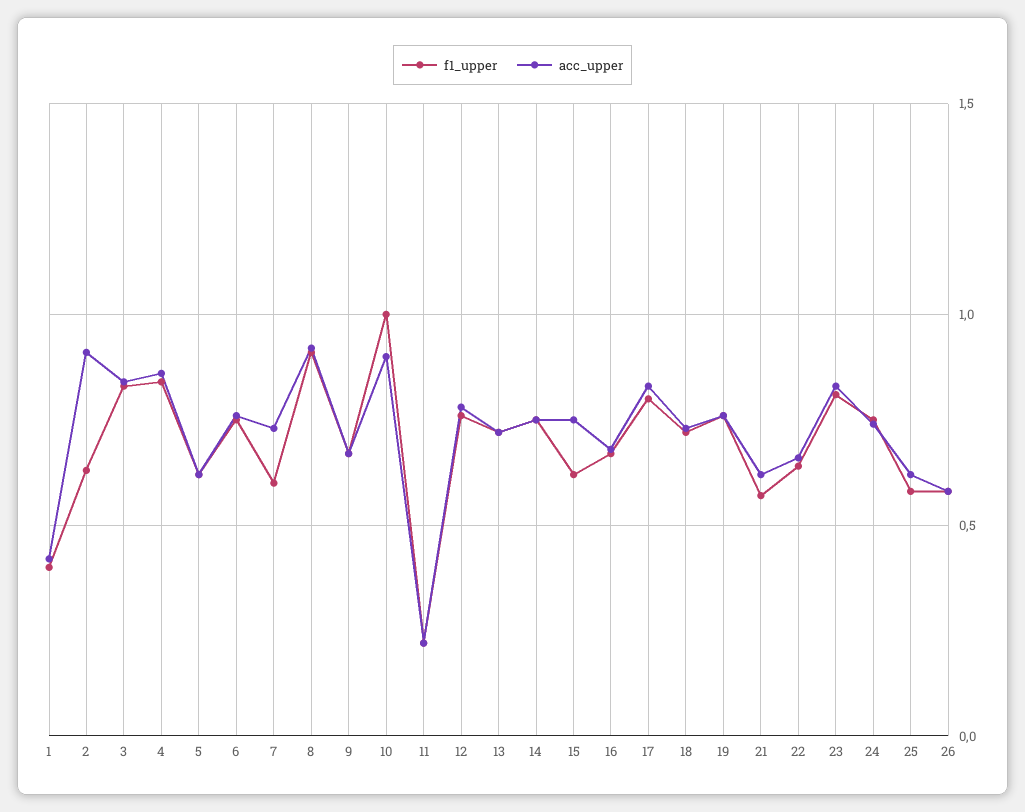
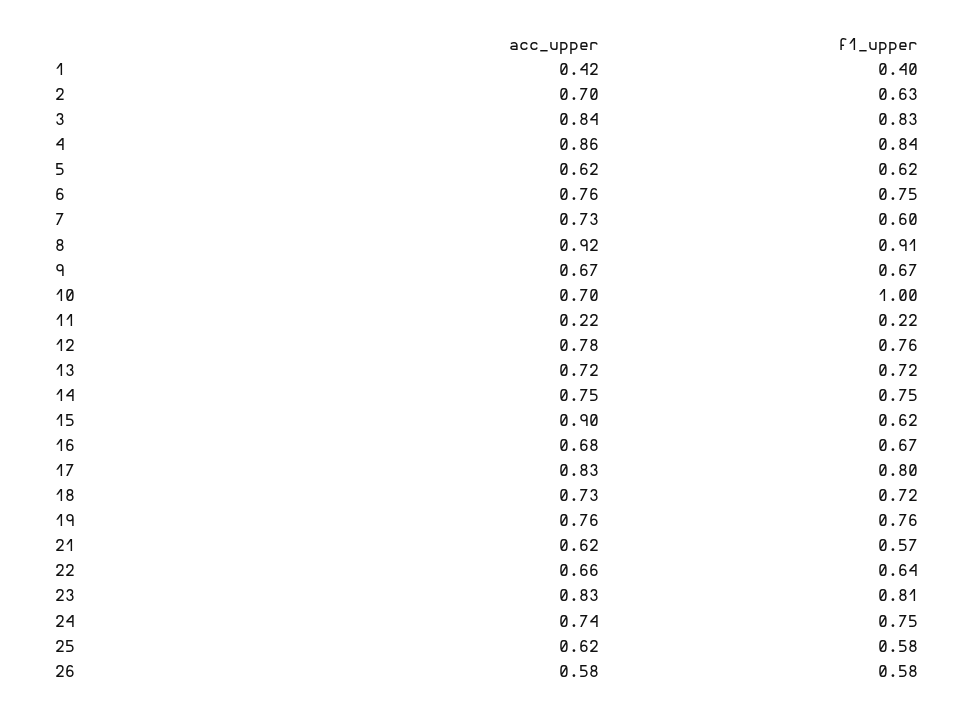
  {
    "f1_upper": {
      "1": 0.4,
      "2": 0.63,
      "3": 0.83,
      "4": 0.84,
      "5": 0.62,
      "6": 0.75,
      "7": 0.6,
      "8": 0.91,
      "9": 0.67,
      "10": 1,
      "11": 0.22,
      "12": 0.76,
      "13": 0.72,
      "14": 0.75,
      "15": 0.62,
      "16": 0.67,
      "17": 0.8,
      "18": 0.72,
      "19": 0.76,
      "21": 0.57,
      "22": 0.64,
      "23": 0.81,
      "24": 0.75,
      "25": 0.58,
      "26": 0.58
    },
    "acc_upper": {
      "1": 0.42,
-     "2": 0.9,
+     "2": 0.7,
      "3": 0.84,
      "4": 0.86,
      "5": 0.62,
      "6": 0.76,
      "7": 0.73,
      "8": 0.92,
      "9": 0.67,
-     "10": 0.9,
+     "10": 0.7,
      "11": 0.22,
      "12": 0.78,
      "13": 0.72,
      "14": 0.75,
-     "15": 0.75,
+     "15": 0.9,
      "16": 0.68,
      "17": 0.83,
      "18": 0.73,
      "19": 0.76,
      "21": 0.62,
      "22": 0.66,
      "23": 0.83,
      "24": 0.74,
      "25": 0.62,
      "26": 0.58
    }
  }

